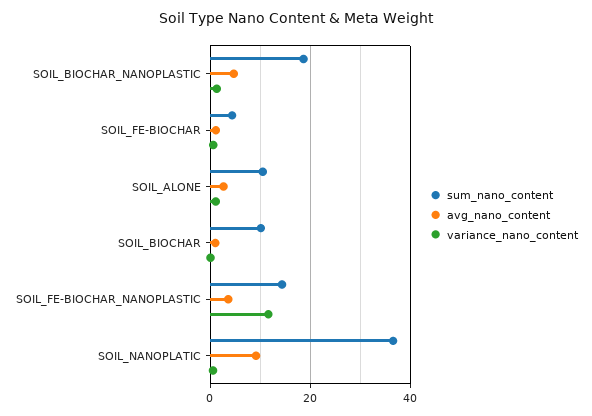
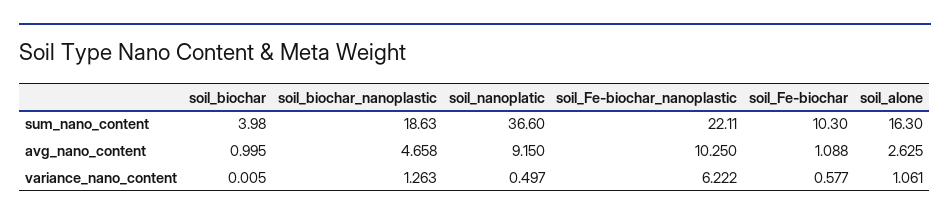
  {
    "sum_nano_content": {
      "SOIL_BIOCHAR_NANOPLASTIC": 18.63,
-     "SOIL_FE-BIOCHAR": 4,
+     "SOIL_FE-BIOCHAR": 10.3,
-     "SOIL_ALONE": 10,
+     "SOIL_ALONE": 16.3,
-     "SOIL_BIOCHAR": 10,
+     "SOIL_BIOCHAR": 3.98,
-     "SOIL_FE-BIOCHAR_NANOPLASTIC": 14,
+     "SOIL_FE-BIOCHAR_NANOPLASTIC": 22.11,
      "SOIL_NANOPLATIC": 36.6
    },
    "avg_nano_content": {
      "SOIL_BIOCHAR_NANOPLASTIC": 4.658,
      "SOIL_FE-BIOCHAR": 1.088,
      "SOIL_ALONE": 2.625,
      "SOIL_BIOCHAR": 0.995,
-     "SOIL_FE-BIOCHAR_NANOPLASTIC": 4,
+     "SOIL_FE-BIOCHAR_NANOPLASTIC": 10.25,
      "SOIL_NANOPLATIC": 9.15
    },
    "variance_nano_content": {
      "SOIL_BIOCHAR_NANOPLASTIC": 1.263,
      "SOIL_FE-BIOCHAR": 0.577,
      "SOIL_ALONE": 1.061,
      "SOIL_BIOCHAR": 0.005,
-     "SOIL_FE-BIOCHAR_NANOPLASTIC": 12,
+     "SOIL_FE-BIOCHAR_NANOPLASTIC": 6.222,
      "SOIL_NANOPLATIC": 0.497
    }
  }

